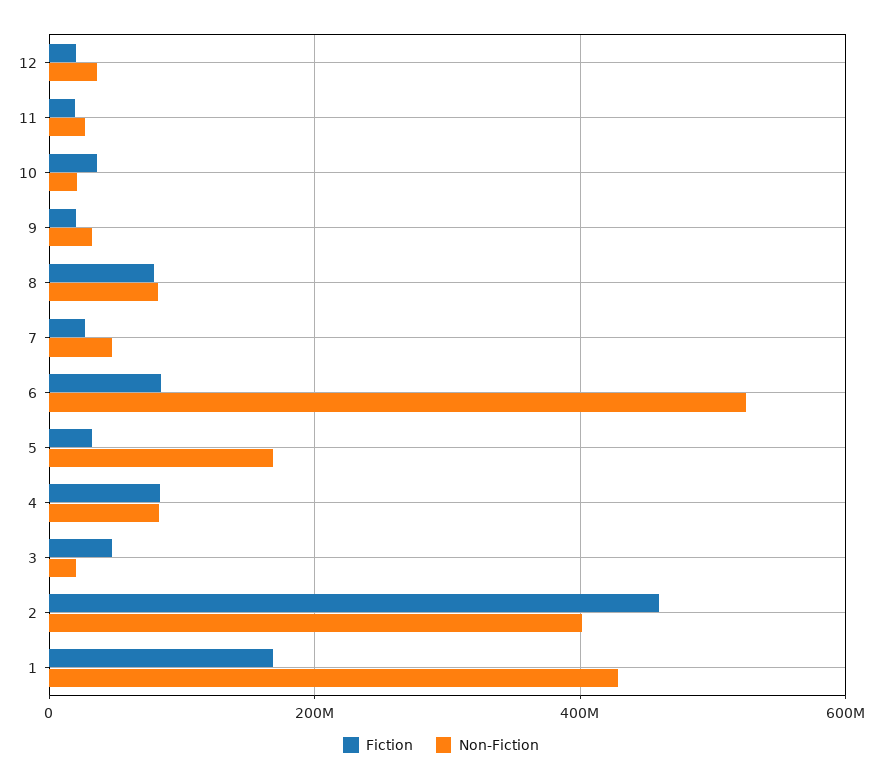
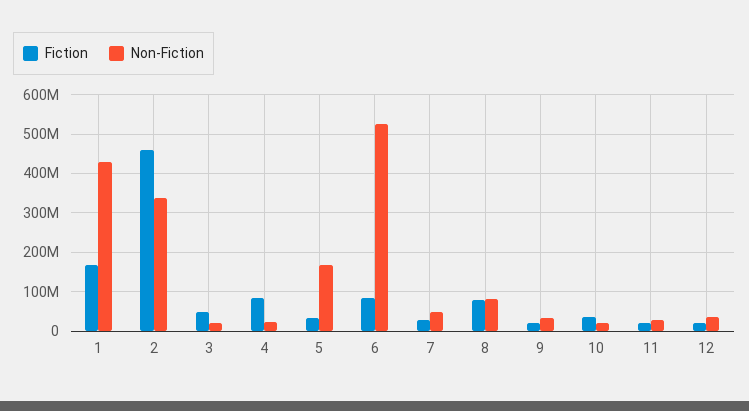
  {
    "Fiction": {
      "12": 20000000,
      "11": 20000000,
      "10": 40000000,
      "9": 20000000,
      "8": 80000000,
      "7": 20000000,
      "6": 80000000,
      "5": 40000000,
      "4": 80000000,
      "3": 40000000,
      "2": 460000000,
      "1": 160000000
    },
    "Non-Fiction": {
      "12": 40000000,
      "11": 20000000,
      "10": 20000000,
      "9": 40000000,
      "8": 80000000,
      "7": 40000000,
      "6": 520000000,
      "5": 160000000,
-     "4": 80000000,
+     "4": 20000000,
      "3": 20000000,
-     "2": 400000000,
+     "2": 340000000,
      "1": 420000000
    }
  }

